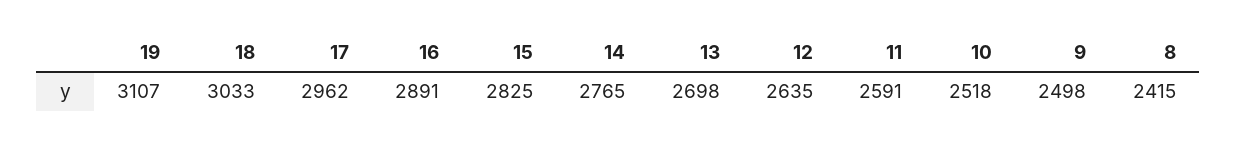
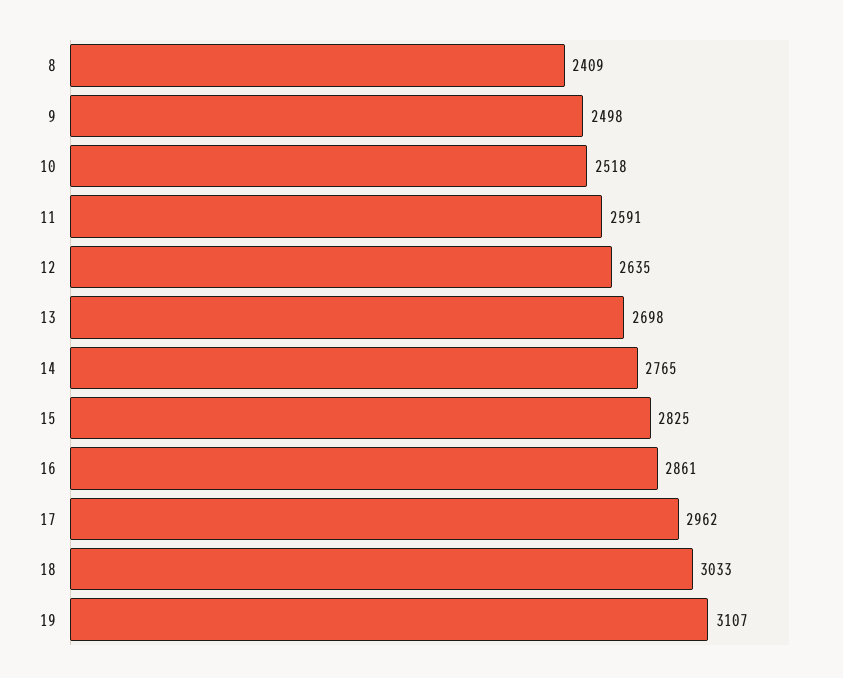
  {
    "19": 3107,
    "18": 3033,
    "17": 2962,
-   "16": 2891,
+   "16": 2861,
    "15": 2825,
    "14": 2765,
    "13": 2698,
    "12": 2635,
    "11": 2591,
    "10": 2518,
    "9": 2498,
-   "8": 2415
+   "8": 2409
  }

